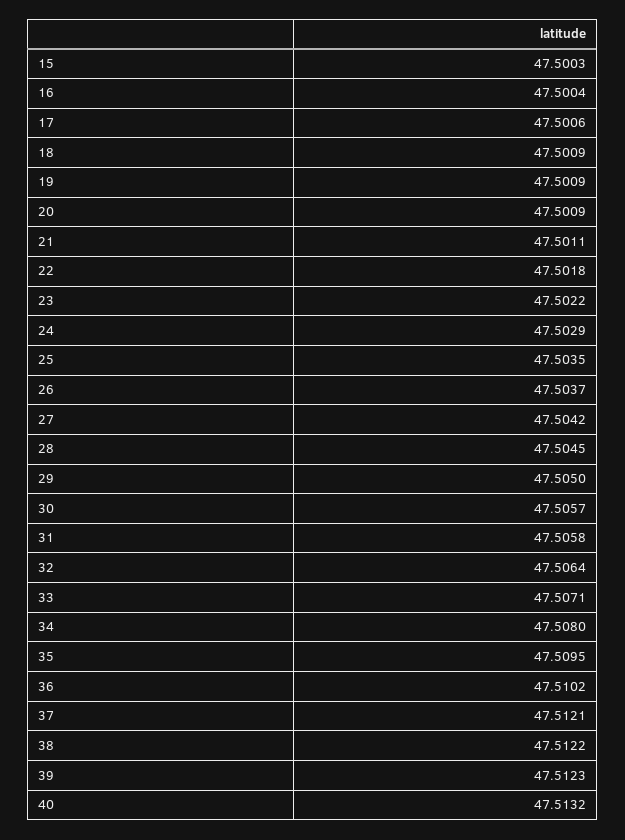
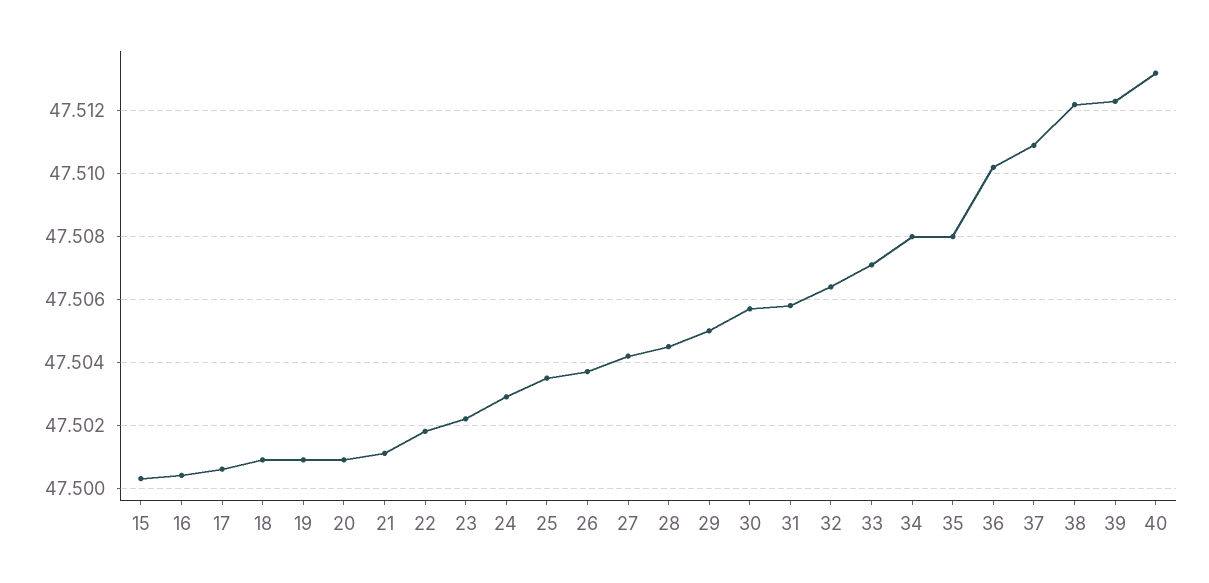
  {
    "15": 47.5003,
    "16": 47.5004,
    "17": 47.5006,
    "18": 47.5009,
    "19": 47.5009,
    "20": 47.5009,
    "21": 47.5011,
    "22": 47.5018,
    "23": 47.5022,
    "24": 47.5029,
    "25": 47.5035,
    "26": 47.5037,
    "27": 47.5042,
    "28": 47.5045,
    "29": 47.505,
    "30": 47.5057,
    "31": 47.5058,
    "32": 47.5064,
    "33": 47.5071,
    "34": 47.508,
-   "35": 47.5095,
+   "35": 47.508,
    "36": 47.5102,
-   "37": 47.5121,
+   "37": 47.511,
    "38": 47.5122,
    "39": 47.5123,
    "40": 47.5132
  }

